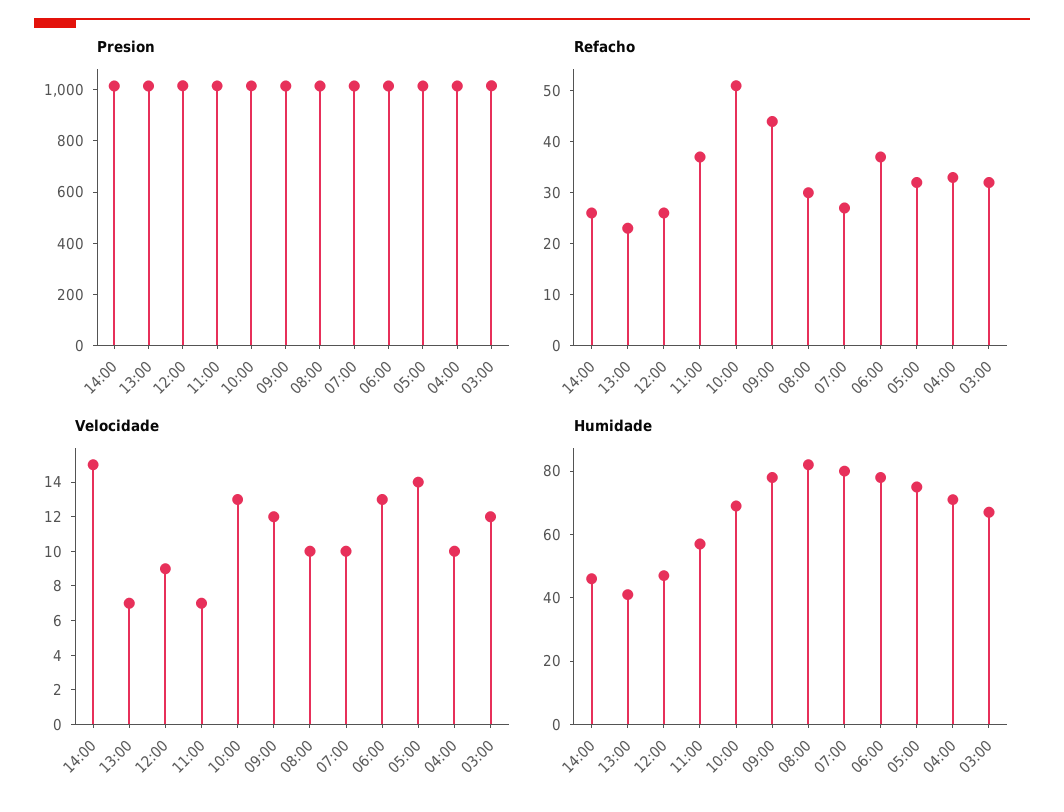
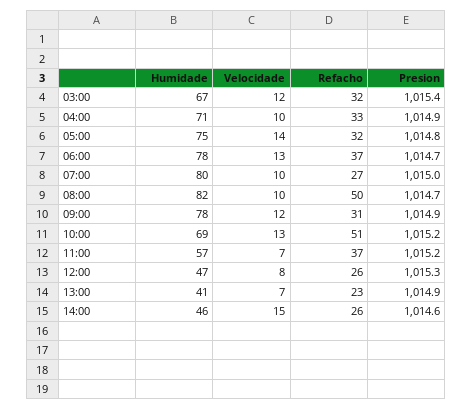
  {
    "Presion": {
      "14:00": 1014.6,
      "13:00": 1014.9,
      "12:00": 1015.3,
      "11:00": 1015.2,
      "10:00": 1015.2,
      "09:00": 1014.9,
      "08:00": 1014.7,
      "07:00": 1015,
      "06:00": 1014.7,
      "05:00": 1014.8,
      "04:00": 1014.9,
      "03:00": 1015.4
    },
    "Refacho": {
      "14:00": 26,
      "13:00": 23,
      "12:00": 26,
      "11:00": 37,
      "10:00": 51,
-     "09:00": 45,
+     "09:00": 31,
-     "08:00": 30,
+     "08:00": 50,
      "07:00": 27,
      "06:00": 37,
      "05:00": 32,
      "04:00": 33,
      "03:00": 32
    },
    "Velocidade": {
      "14:00": 15,
      "13:00": 7,
-     "12:00": 9,
+     "12:00": 8,
      "11:00": 7,
      "10:00": 13,
      "09:00": 12,
      "08:00": 10,
      "07:00": 10,
      "06:00": 13,
      "05:00": 14,
      "04:00": 10,
      "03:00": 12
    },
    "Humidade": {
      "14:00": 46,
      "13:00": 41,
      "12:00": 47,
      "11:00": 57,
      "10:00": 69,
      "09:00": 78,
      "08:00": 82,
      "07:00": 80,
      "06:00": 78,
      "05:00": 75,
      "04:00": 71,
      "03:00": 67
    }
  }

